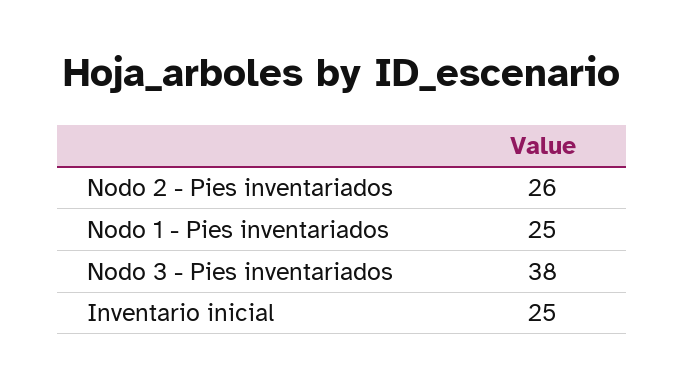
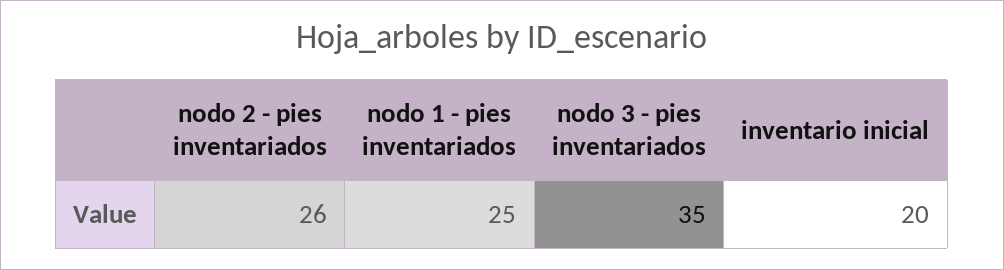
  {
    "Nodo 2 - Pies inventariados": 26,
    "Nodo 1 - Pies inventariados": 25,
-   "Nodo 3 - Pies inventariados": 38,
+   "Nodo 3 - Pies inventariados": 35,
-   "Inventario inicial": 25
+   "Inventario inicial": 20
  }

